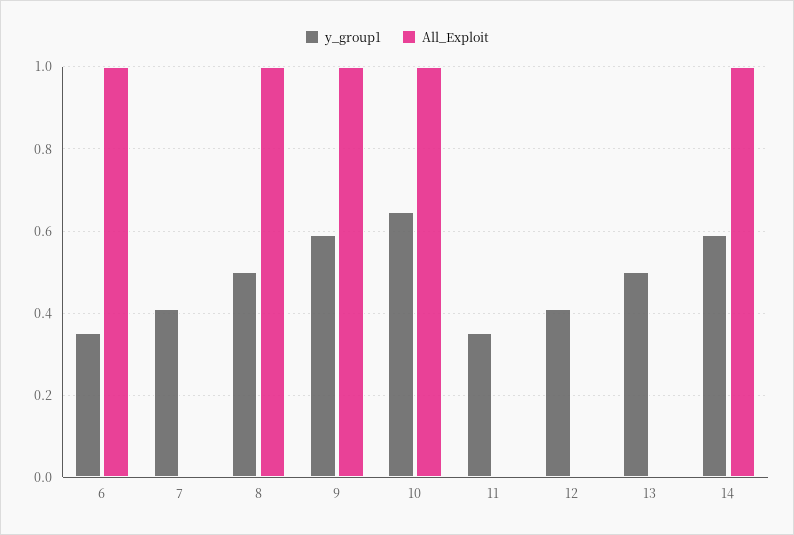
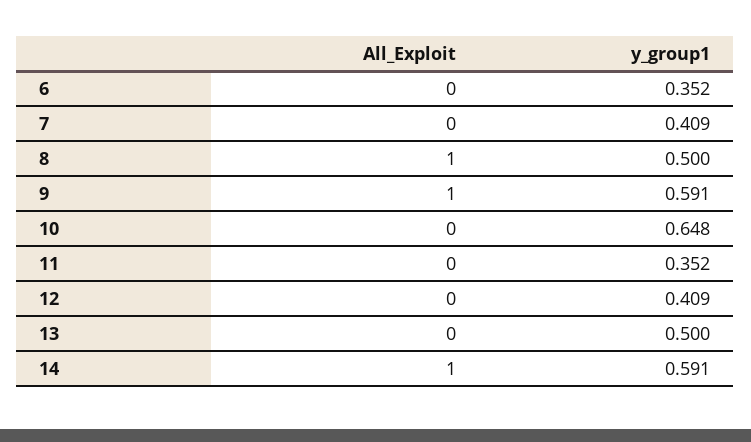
  {
    "y_group1": {
      "6": 0.352,
      "7": 0.409,
      "8": 0.5,
      "9": 0.591,
      "10": 0.648,
      "11": 0.352,
      "12": 0.409,
      "13": 0.5,
      "14": 0.591
    },
    "All_Exploit": {
-     "6": 1,
+     "6": 0,
      "7": 0,
      "8": 1,
      "9": 1,
-     "10": 1,
+     "10": 0,
      "11": 0,
      "12": 0,
      "13": 0,
      "14": 1
    }
  }

